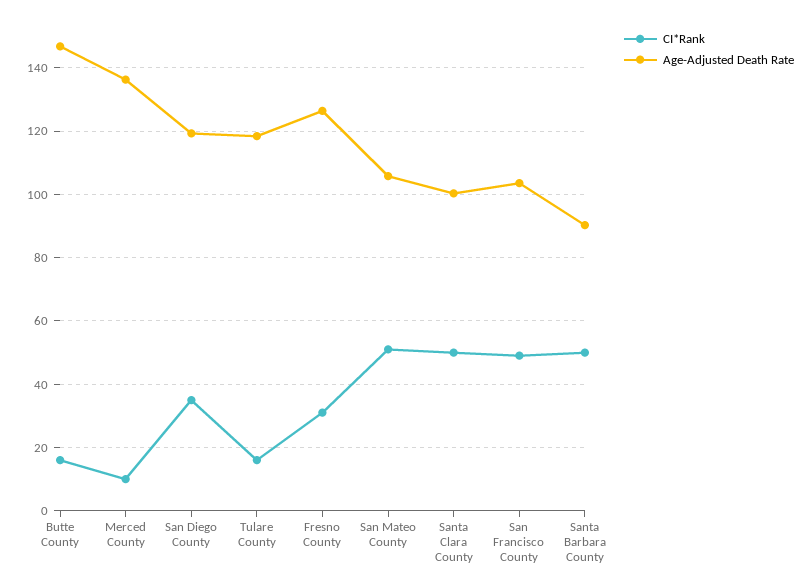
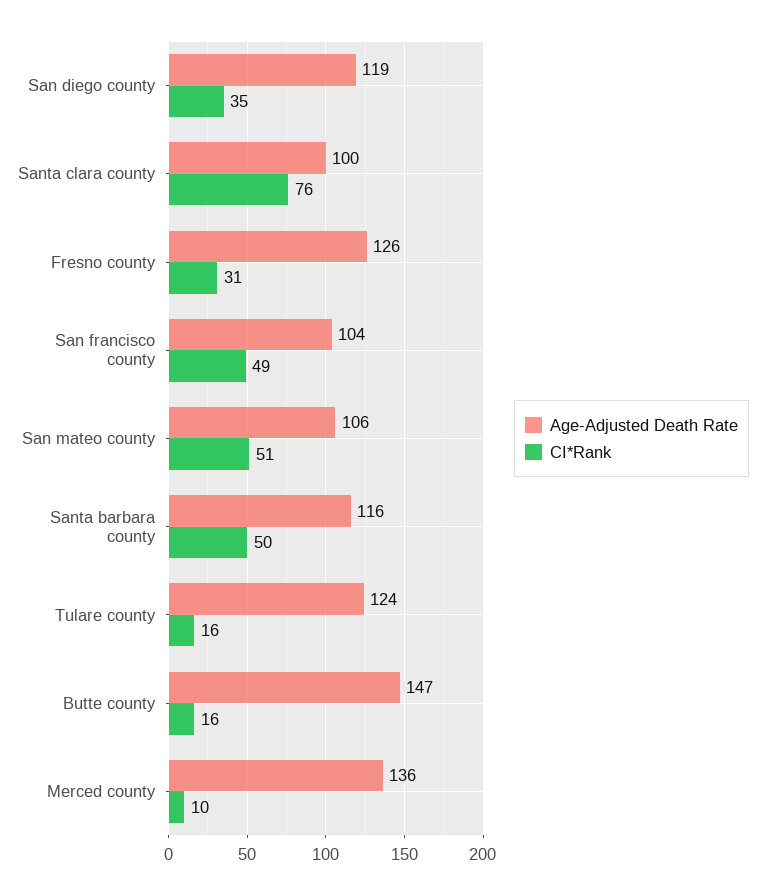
  {
    "CI*Rank": {
      "Butte County": 16,
      "Merced County": 10,
      "San Diego County": 35,
      "Tulare County": 16,
      "Fresno County": 31,
      "San Mateo County": 51,
-     "Santa Clara County": 50,
+     "Santa Clara County": 76,
      "San Francisco County": 49,
      "Santa Barbara County": 50
    },
    "Age-Adjusted Death Rate": {
      "Butte County": 147,
      "Merced County": 136,
      "San Diego County": 119,
-     "Tulare County": 118,
+     "Tulare County": 124,
      "Fresno County": 126,
      "San Mateo County": 106,
      "Santa Clara County": 100,
      "San Francisco County": 104,
-     "Santa Barbara County": 90
+     "Santa Barbara County": 116
    }
  }

